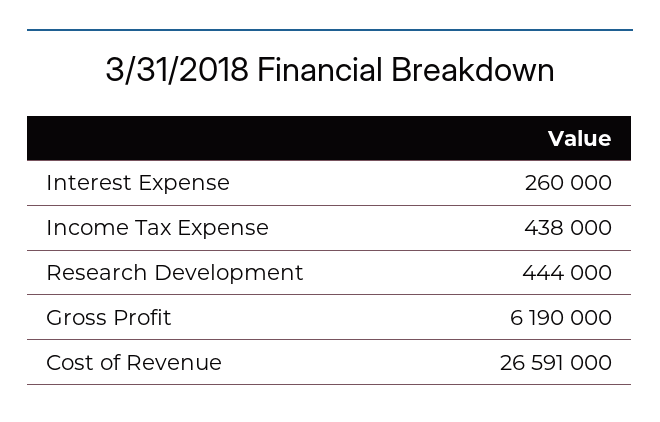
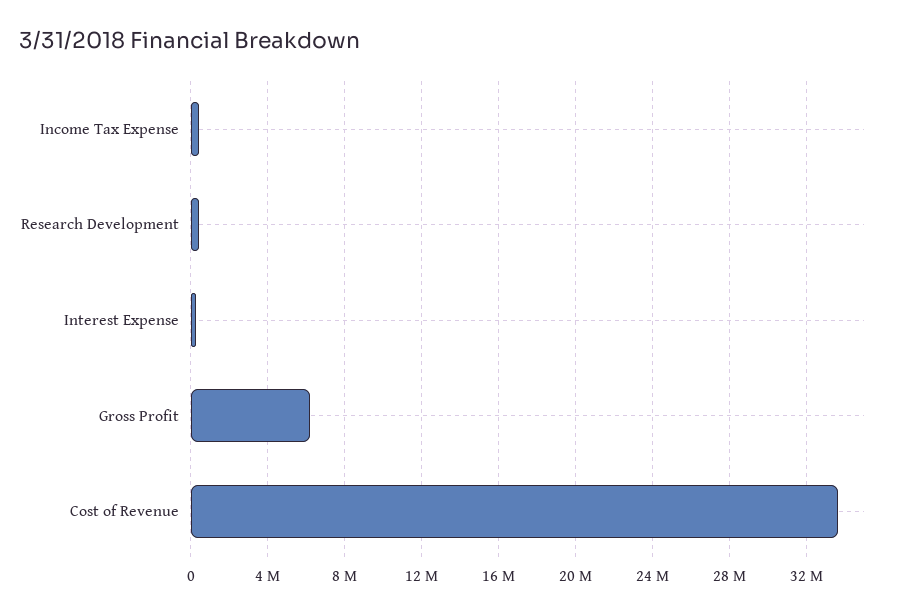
  {
    "Interest Expense": 260000,
    "Income Tax Expense": 438000,
    "Research Development": 444000,
    "Gross Profit": 6190000,
-   "Cost of Revenue": 26591000
+   "Cost of Revenue": 33500000
  }

